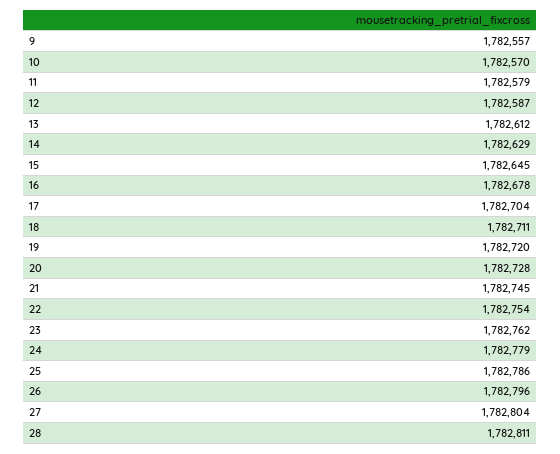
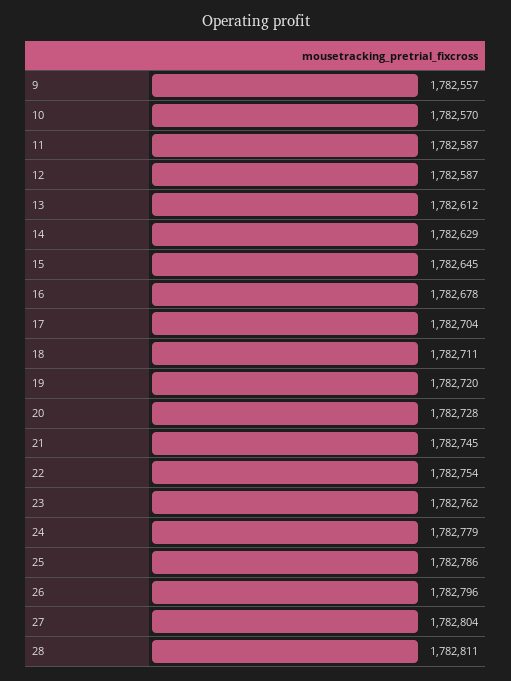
  {
    "9": 1782557,
    "10": 1782570,
-   "11": 1782579,
+   "11": 1782587,
    "12": 1782587,
    "13": 1782612,
    "14": 1782629,
    "15": 1782645,
    "16": 1782678,
    "17": 1782704,
    "18": 1782711,
    "19": 1782720,
    "20": 1782728,
    "21": 1782745,
    "22": 1782754,
    "23": 1782762,
    "24": 1782779,
    "25": 1782786,
    "26": 1782796,
    "27": 1782804,
    "28": 1782811
  }

